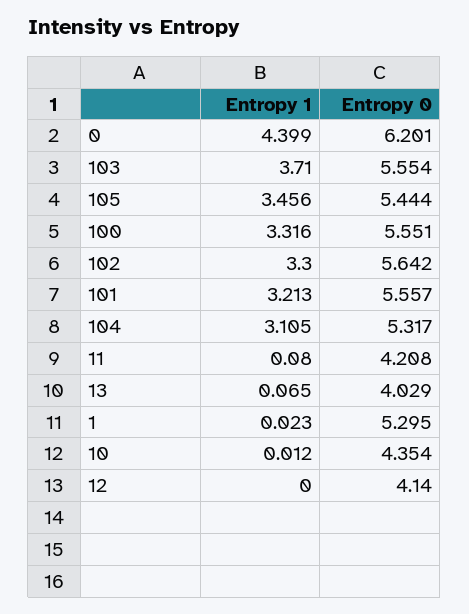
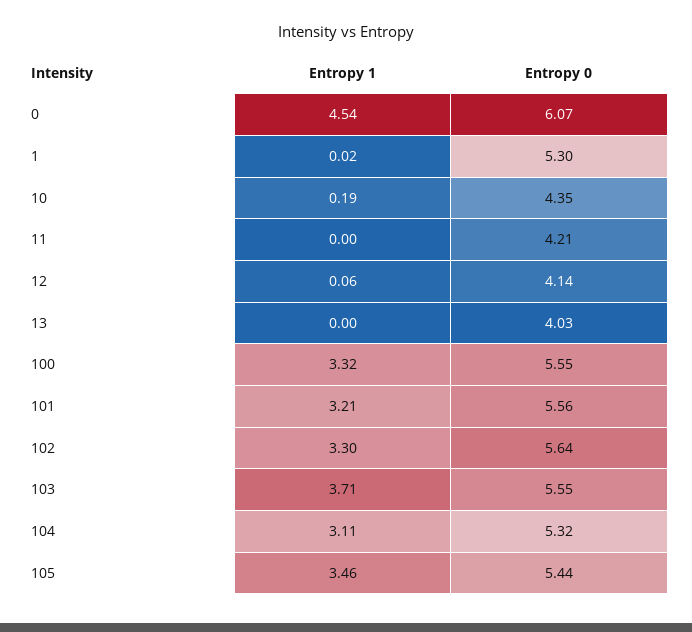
  {
    "Entropy 1": {
-     "0": 4.399,
+     "0": 4.54,
      "103": 3.71,
      "105": 3.456,
      "100": 3.316,
      "102": 3.3,
      "101": 3.213,
      "104": 3.105,
-     "11": 0.08,
+     "11": 0,
-     "13": 0.065,
+     "13": 0,
      "1": 0.023,
-     "10": 0.012,
+     "10": 0.19,
-     "12": 0
+     "12": 0.06
    },
    "Entropy 0": {
-     "0": 6.201,
+     "0": 6.07,
      "103": 5.554,
      "105": 5.444,
      "100": 5.551,
      "102": 5.642,
      "101": 5.557,
      "104": 5.317,
      "11": 4.208,
      "13": 4.029,
      "1": 5.295,
      "10": 4.354,
      "12": 4.14
    }
  }

